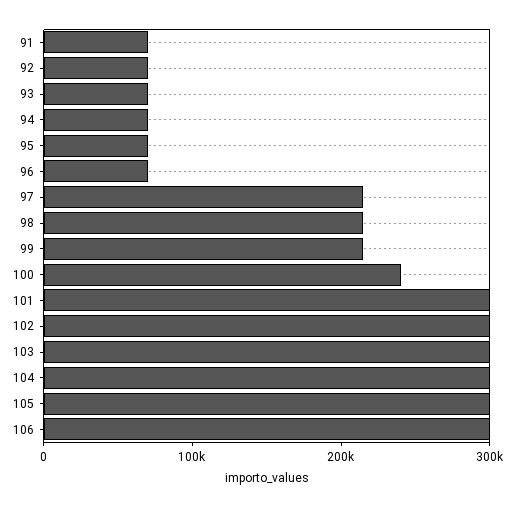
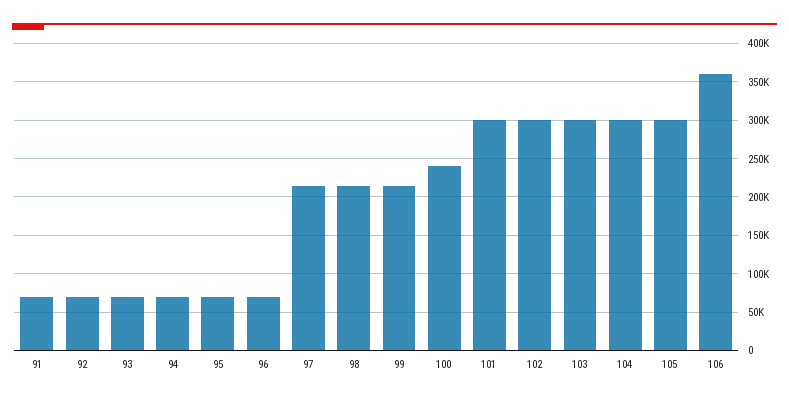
  {
    "91": 70000,
    "92": 70000,
    "93": 70000,
    "94": 70000,
    "95": 70000,
    "96": 70000,
    "97": 210000,
    "98": 210000,
    "99": 210000,
    "100": 240000,
    "101": 300000,
    "102": 300000,
    "103": 300000,
    "104": 300000,
    "105": 300000,
-   "106": 300000
+   "106": 360000
  }

